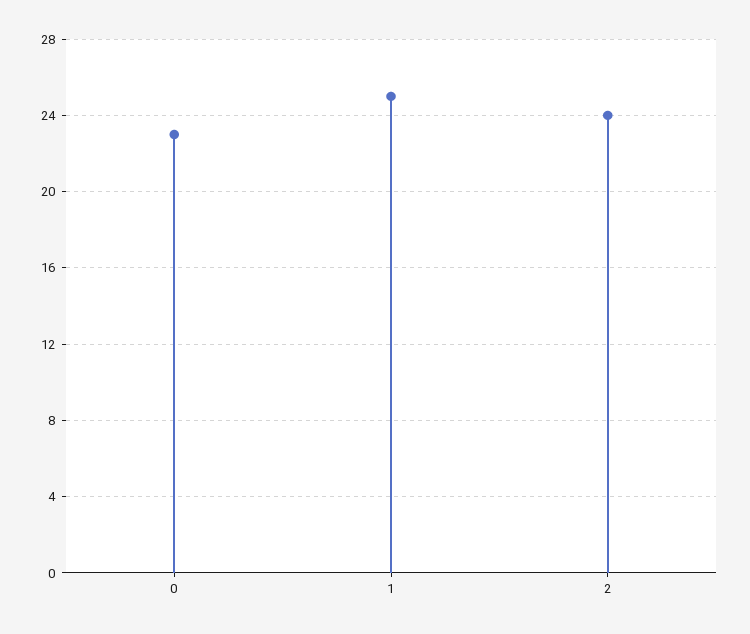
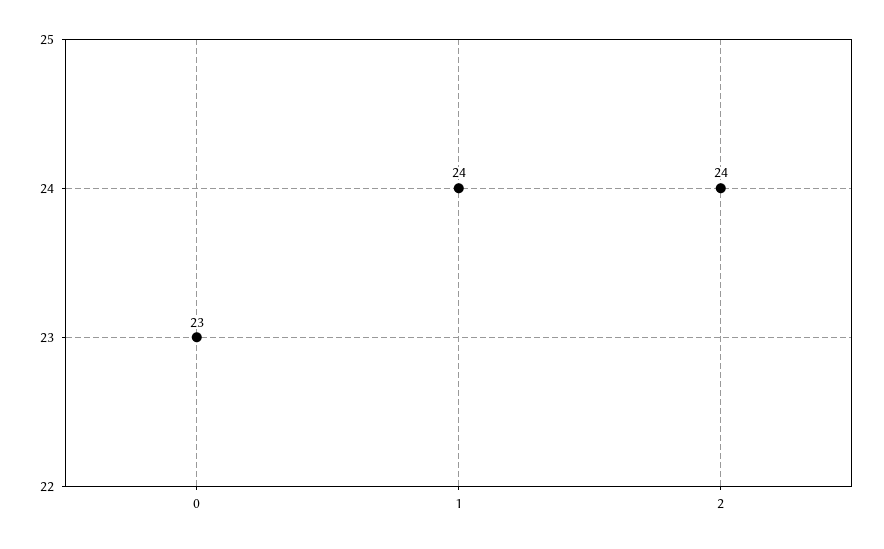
  {
    "0": 23,
-   "1": 25,
+   "1": 24,
    "2": 24
  }

